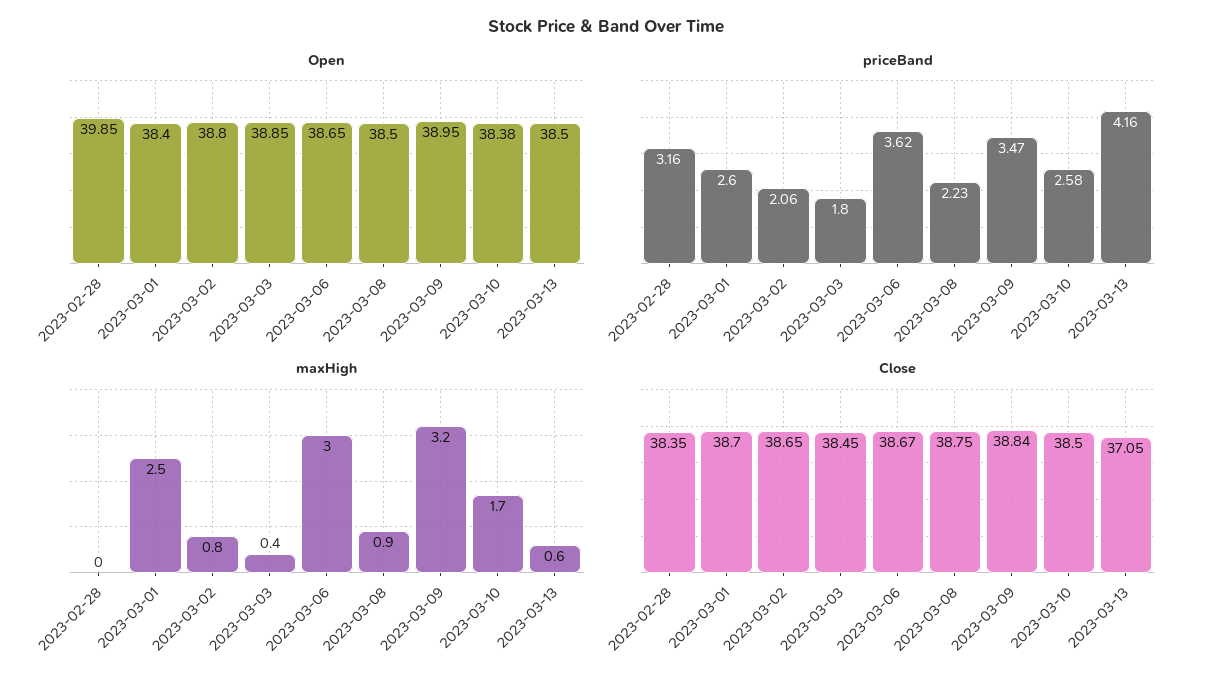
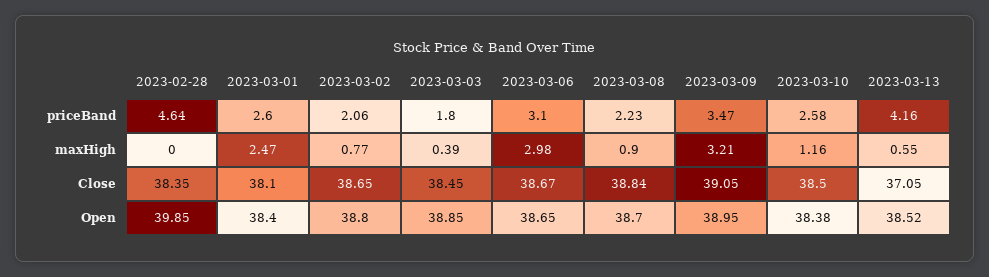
  {
    "Open": {
      "2023-02-28": 39.85,
      "2023-03-01": 38.4,
      "2023-03-02": 38.8,
      "2023-03-03": 38.85,
      "2023-03-06": 38.65,
-     "2023-03-08": 38.5,
+     "2023-03-08": 38.7,
      "2023-03-09": 38.95,
      "2023-03-10": 38.38,
-     "2023-03-13": 38.5
+     "2023-03-13": 38.52
    },
    "priceBand": {
-     "2023-02-28": 3.16,
+     "2023-02-28": 4.64,
      "2023-03-01": 2.6,
      "2023-03-02": 2.06,
      "2023-03-03": 1.8,
-     "2023-03-06": 3.62,
+     "2023-03-06": 3.1,
      "2023-03-08": 2.23,
      "2023-03-09": 3.47,
      "2023-03-10": 2.58,
      "2023-03-13": 4.16
    },
    "maxHigh": {
      "2023-02-28": 0,
      "2023-03-01": 2.47,
      "2023-03-02": 0.77,
      "2023-03-03": 0.39,
      "2023-03-06": 2.98,
      "2023-03-08": 0.9,
      "2023-03-09": 3.21,
-     "2023-03-10": 1.7,
+     "2023-03-10": 1.16,
      "2023-03-13": 0.55
    },
    "Close": {
      "2023-02-28": 38.35,
-     "2023-03-01": 38.7,
+     "2023-03-01": 38.1,
      "2023-03-02": 38.65,
      "2023-03-03": 38.45,
      "2023-03-06": 38.67,
-     "2023-03-08": 38.75,
+     "2023-03-08": 38.84,
-     "2023-03-09": 38.84,
+     "2023-03-09": 39.05,
      "2023-03-10": 38.5,
      "2023-03-13": 37.05
    }
  }

